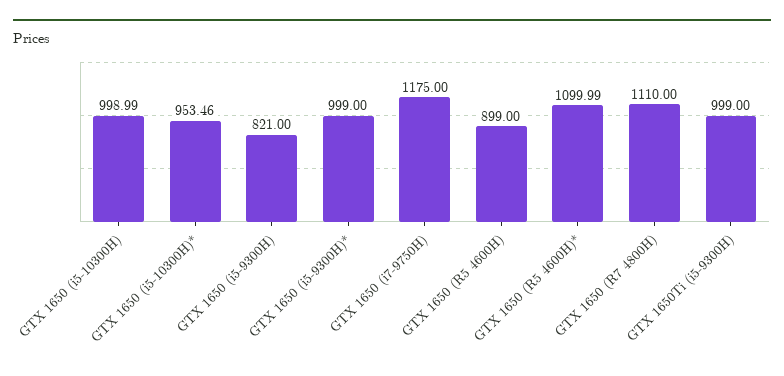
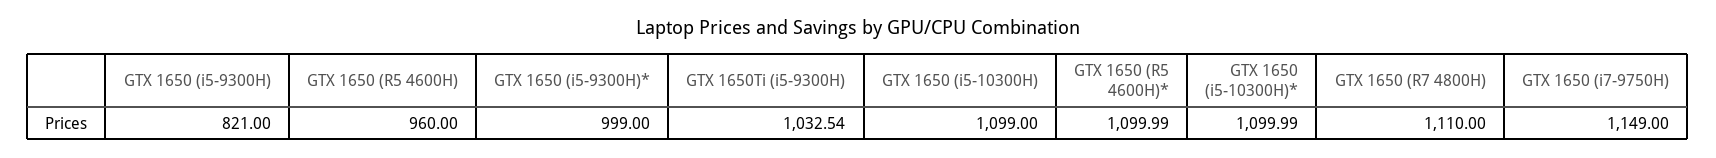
  {
-   "GTX 1650 (i5-10300H)": 998.99,
+   "GTX 1650 (i5-10300H)": 1099,
-   "GTX 1650 (i5-10300H)*": 953.46,
+   "GTX 1650 (i5-10300H)*": 1099.99,
    "GTX 1650 (i5-9300H)": 821,
    "GTX 1650 (i5-9300H)*": 999,
-   "GTX 1650 (i7-9750H)": 1175,
+   "GTX 1650 (i7-9750H)": 1149,
-   "GTX 1650 (R5 4600H)": 899,
+   "GTX 1650 (R5 4600H)": 960,
    "GTX 1650 (R5 4600H)*": 1099.99,
    "GTX 1650 (R7 4800H)": 1110,
-   "GTX 1650Ti (i5-9300H)": 999
+   "GTX 1650Ti (i5-9300H)": 1032.54
  }

